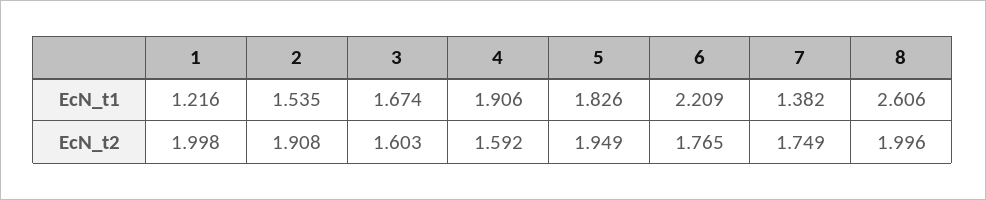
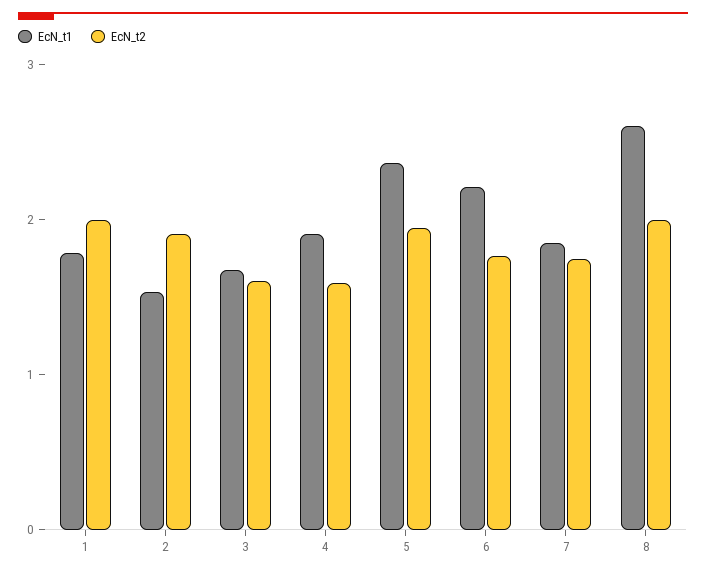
  {
    "EcN_t1": {
-     "1": 1.216,
+     "1": 1.8,
      "2": 1.535,
      "3": 1.674,
      "4": 1.906,
-     "5": 1.826,
+     "5": 2.4,
      "6": 2.209,
-     "7": 1.382,
+     "7": 1.8,
      "8": 2.606
    },
    "EcN_t2": {
      "1": 1.998,
      "2": 1.908,
      "3": 1.603,
      "4": 1.592,
      "5": 1.949,
      "6": 1.765,
      "7": 1.749,
      "8": 1.996
    }
  }

